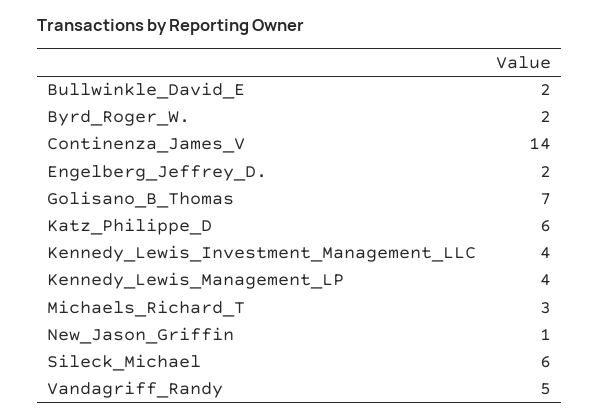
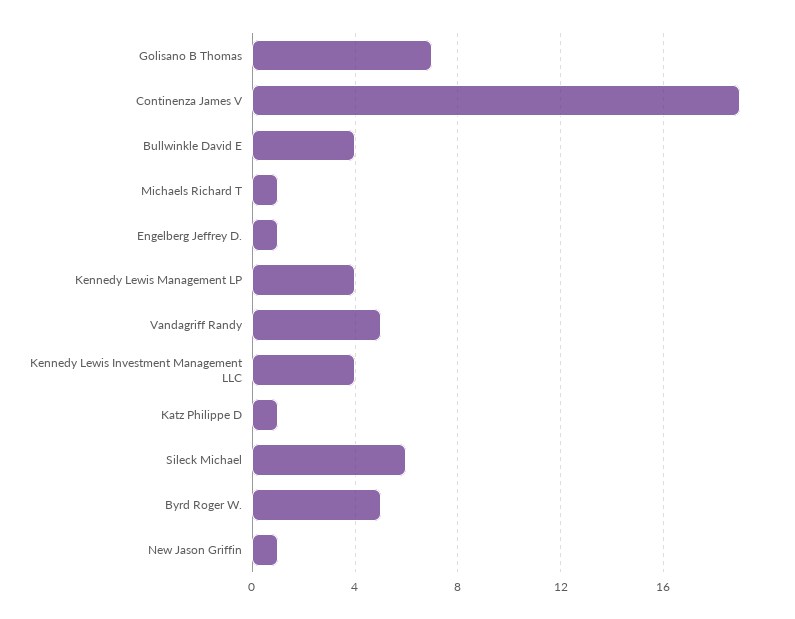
  {
-   "Bullwinkle_David_E": 2,
+   "Bullwinkle_David_E": 4,
-   "Byrd_Roger_W.": 2,
+   "Byrd_Roger_W.": 5,
-   "Continenza_James_V": 14,
+   "Continenza_James_V": 19,
-   "Engelberg_Jeffrey_D.": 2,
+   "Engelberg_Jeffrey_D.": 1,
    "Golisano_B_Thomas": 7,
-   "Katz_Philippe_D": 6,
+   "Katz_Philippe_D": 1,
    "Kennedy_Lewis_Investment_Management_LLC": 4,
    "Kennedy_Lewis_Management_LP": 4,
-   "Michaels_Richard_T": 3,
+   "Michaels_Richard_T": 1,
    "New_Jason_Griffin": 1,
    "Sileck_Michael": 6,
    "Vandagriff_Randy": 5
  }

